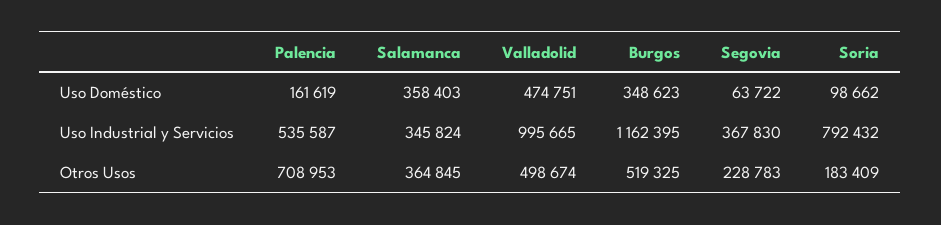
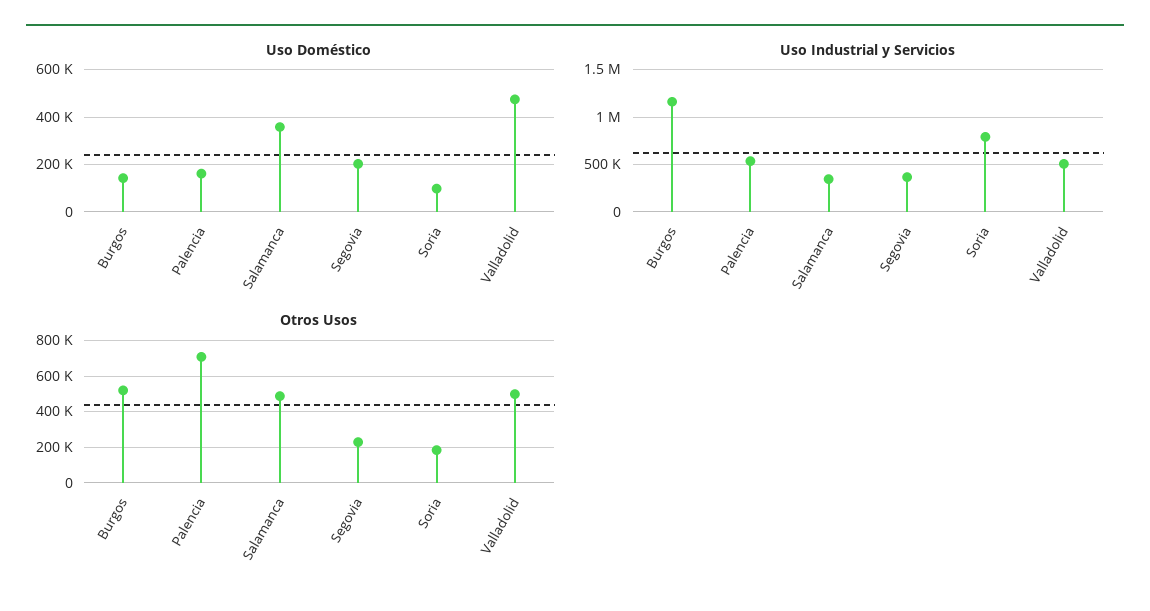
  {
    "Uso Doméstico": {
      "Palencia": 161619,
      "Salamanca": 358403,
      "Valladolid": 474751,
-     "Burgos": 348623,
+     "Burgos": 150000,
-     "Segovia": 63722,
+     "Segovia": 200000,
      "Soria": 98662
    },
    "Uso Industrial y Servicios": {
      "Palencia": 535587,
      "Salamanca": 345824,
-     "Valladolid": 995665,
+     "Valladolid": 500000,
      "Burgos": 1162395,
      "Segovia": 367830,
      "Soria": 792432
    },
    "Otros Usos": {
      "Palencia": 708953,
-     "Salamanca": 364845,
+     "Salamanca": 500000,
      "Valladolid": 498674,
      "Burgos": 519325,
      "Segovia": 228783,
      "Soria": 183409
    }
  }

